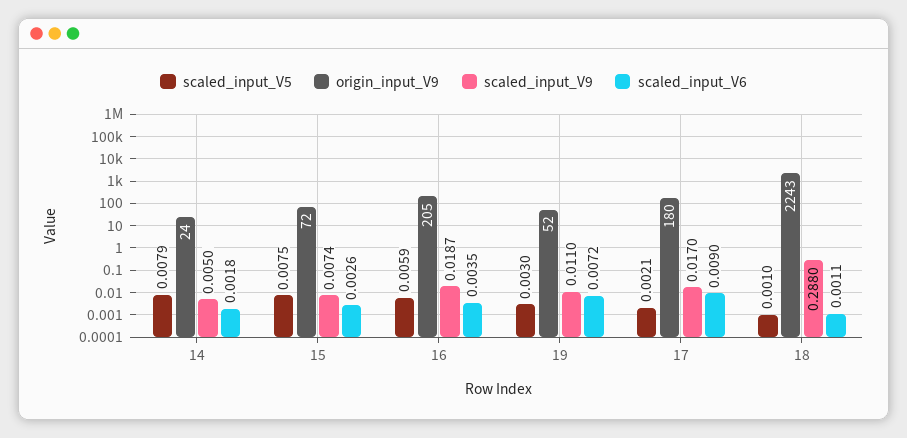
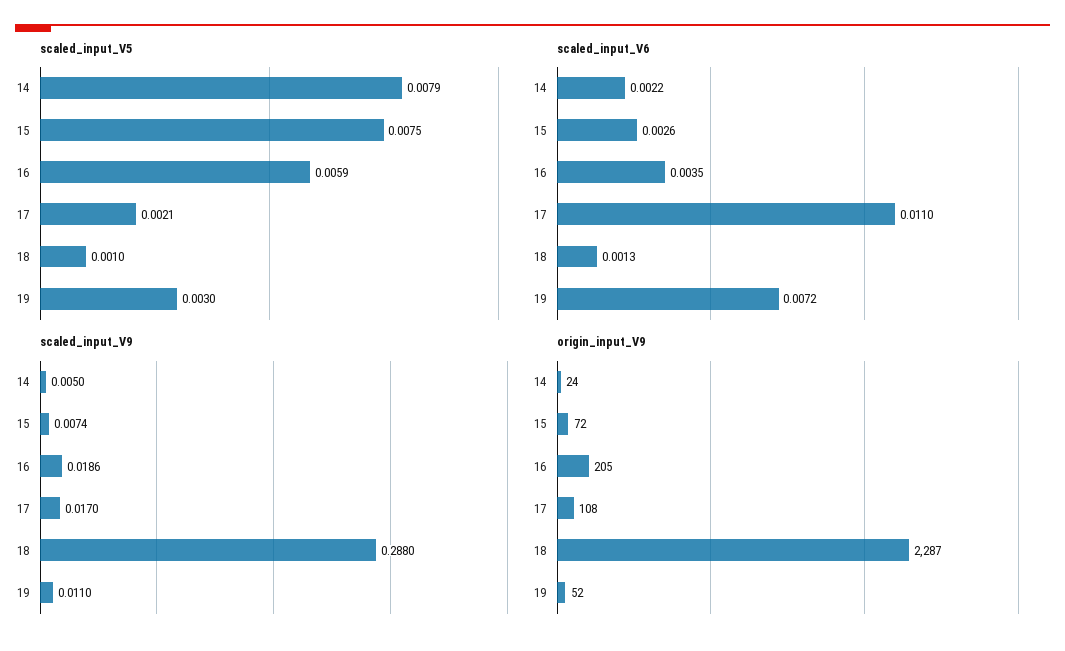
  {
    "scaled_input_V5": {
      "14": 0.0079,
      "15": 0.0075,
      "16": 0.0059,
      "19": 0.003,
      "17": 0.0021,
      "18": 0.001
    },
    "origin_input_V9": {
      "14": 24,
      "15": 72,
      "16": 205,
      "19": 52,
-     "17": 180,
+     "17": 108,
-     "18": 2243
+     "18": 2287
    },
    "scaled_input_V9": {
      "14": 0.005,
      "15": 0.0074,
-     "16": 0.0187,
+     "16": 0.0186,
      "19": 0.011,
      "17": 0.017,
      "18": 0.288
    },
    "scaled_input_V6": {
-     "14": 0.0018,
+     "14": 0.0022,
      "15": 0.0026,
      "16": 0.0035,
      "19": 0.0072,
-     "17": 0.009,
+     "17": 0.011,
-     "18": 0.0011
+     "18": 0.0013
    }
  }

